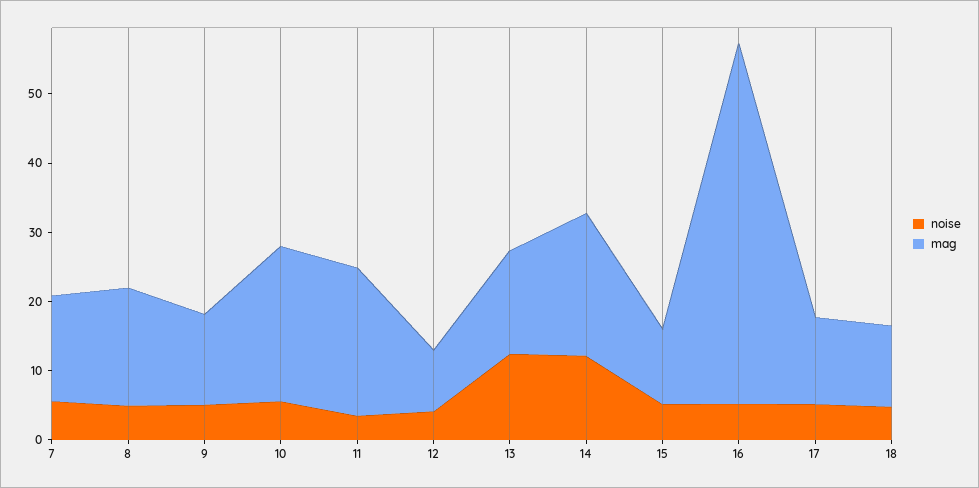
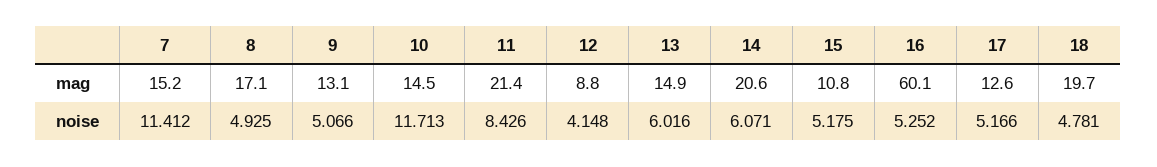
  {
    "noise": {
-     "7": 6,
+     "7": 11.412,
      "8": 4.925,
      "9": 5.066,
-     "10": 6,
+     "10": 11.713,
-     "11": 4,
+     "11": 8.426,
      "12": 4.148,
-     "13": 12,
+     "13": 6.016,
-     "14": 12,
+     "14": 6.071,
      "15": 5.175,
      "16": 5.252,
      "17": 5.166,
      "18": 4.781
    },
    "mag": {
      "7": 15.2,
      "8": 17.1,
      "9": 13.1,
-     "10": 22,
+     "10": 14.5,
      "11": 21.4,
      "12": 8.8,
      "13": 14.9,
      "14": 20.6,
      "15": 10.8,
-     "16": 52,
+     "16": 60.1,
      "17": 12.6,
-     "18": 12
+     "18": 19.7
    }
  }

